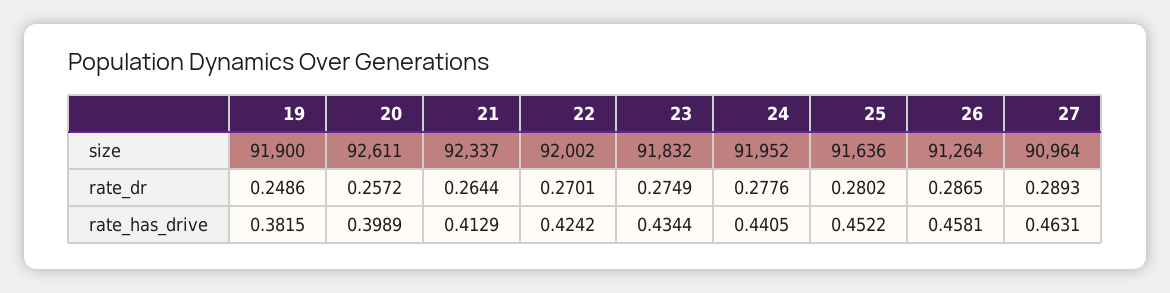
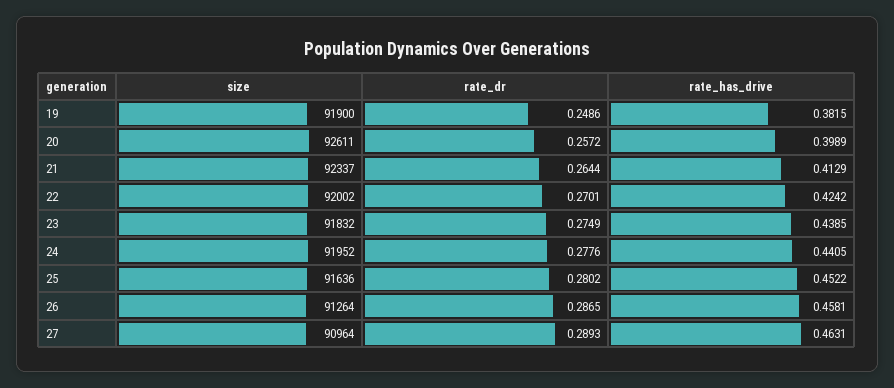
  {
    "19": {
      "size": 91900,
      "rate_dr": 0.2486,
      "rate_has_drive": 0.3815
    },
    "20": {
      "size": 92611,
      "rate_dr": 0.2572,
      "rate_has_drive": 0.3989
    },
    "21": {
      "size": 92337,
      "rate_dr": 0.2644,
      "rate_has_drive": 0.4129
    },
    "22": {
      "size": 92002,
      "rate_dr": 0.2701,
      "rate_has_drive": 0.4242
    },
    "23": {
      "size": 91832,
      "rate_dr": 0.2749,
-     "rate_has_drive": 0.4344
+     "rate_has_drive": 0.4385
    },
    "24": {
      "size": 91952,
      "rate_dr": 0.2776,
      "rate_has_drive": 0.4405
    },
    "25": {
      "size": 91636,
      "rate_dr": 0.2802,
      "rate_has_drive": 0.4522
    },
    "26": {
      "size": 91264,
      "rate_dr": 0.2865,
      "rate_has_drive": 0.4581
    },
    "27": {
      "size": 90964,
      "rate_dr": 0.2893,
      "rate_has_drive": 0.4631
    }
  }

